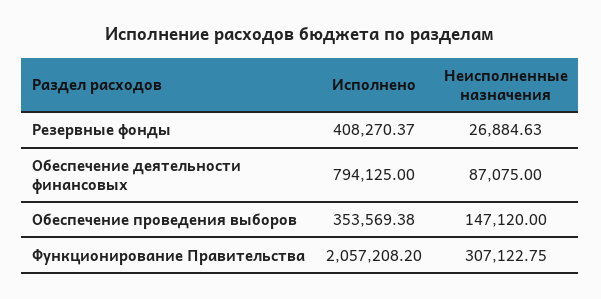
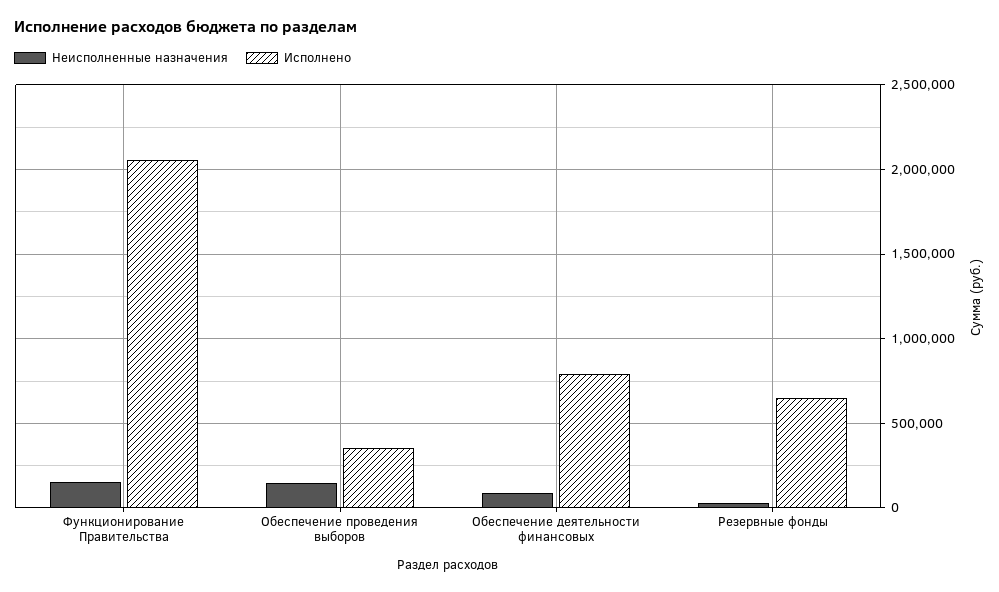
  {
    "Исполнено": {
-     "Резервные фонды": 408270.37,
+     "Резервные фонды": 650000,
      "Обеспечение деятельности финансовых": 794125,
      "Обеспечение проведения выборов": 353569.38,
      "Функционирование Правительства": 2057208.2
    },
    "Неисполненные назначения": {
      "Резервные фонды": 26884.63,
      "Обеспечение деятельности финансовых": 87075,
      "Обеспечение проведения выборов": 147120,
-     "Функционирование Правительства": 307122.75
+     "Функционирование Правительства": 150000
    }
  }

